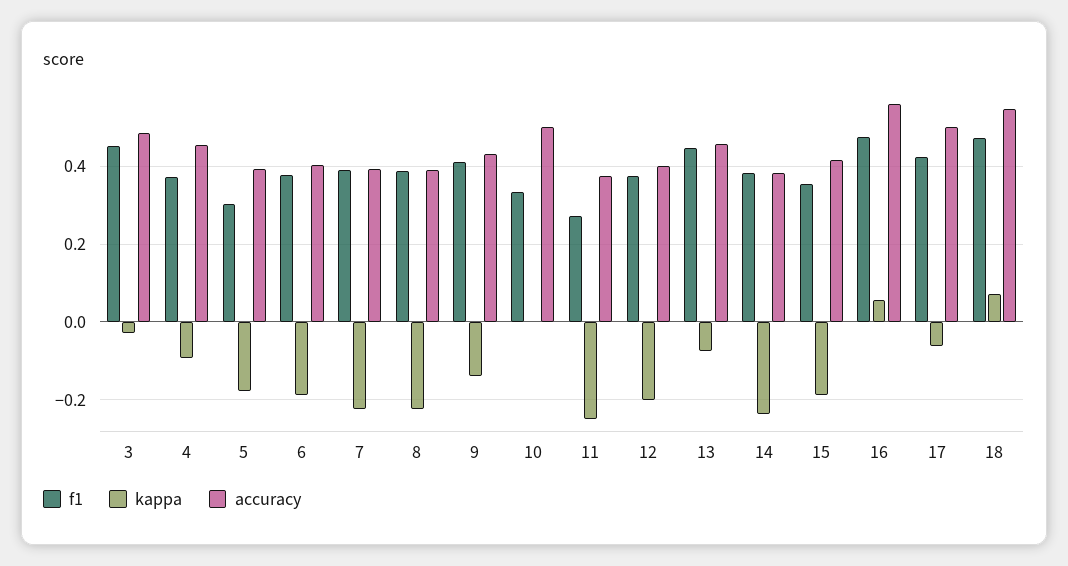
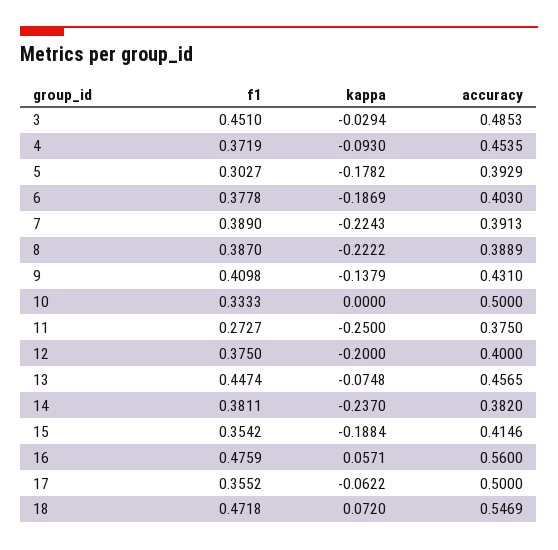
  {
    "f1": {
      "3": 0.451,
      "4": 0.3719,
      "5": 0.3027,
      "6": 0.3778,
      "7": 0.389,
      "8": 0.387,
      "9": 0.4098,
      "10": 0.3333,
      "11": 0.2727,
      "12": 0.375,
      "13": 0.4474,
      "14": 0.3811,
      "15": 0.3542,
      "16": 0.4759,
-     "17": 0.42,
+     "17": 0.3552,
      "18": 0.4718
    },
    "kappa": {
      "3": -0.0294,
      "4": -0.093,
      "5": -0.1782,
      "6": -0.1869,
      "7": -0.2243,
      "8": -0.2222,
      "9": -0.1379,
      "10": 0,
      "11": -0.25,
      "12": -0.2,
      "13": -0.0748,
      "14": -0.237,
      "15": -0.1884,
      "16": 0.0571,
      "17": -0.0622,
      "18": 0.072
    },
    "accuracy": {
      "3": 0.4853,
      "4": 0.4535,
      "5": 0.3929,
      "6": 0.403,
      "7": 0.3913,
      "8": 0.3889,
      "9": 0.431,
      "10": 0.5,
      "11": 0.375,
      "12": 0.4,
      "13": 0.4565,
      "14": 0.382,
      "15": 0.4146,
      "16": 0.56,
      "17": 0.5,
      "18": 0.5469
    }
  }

